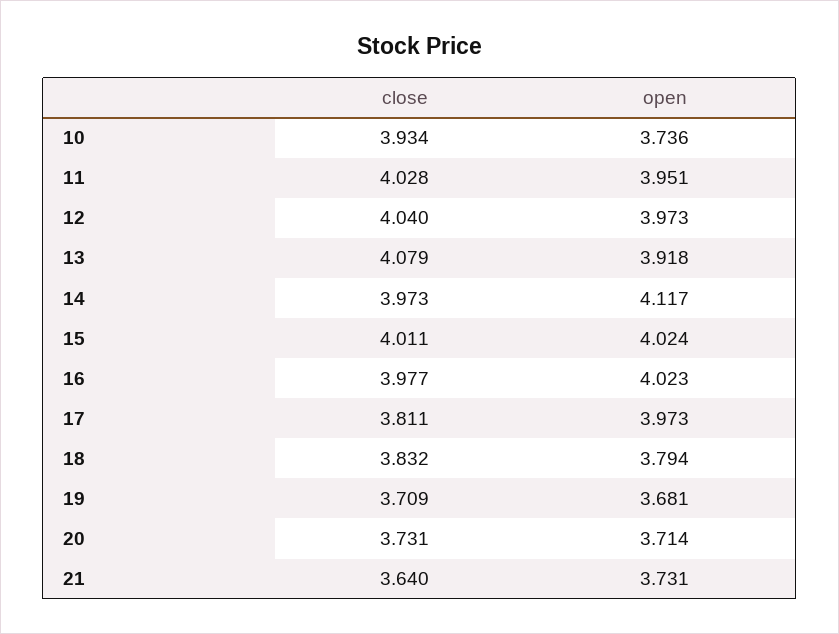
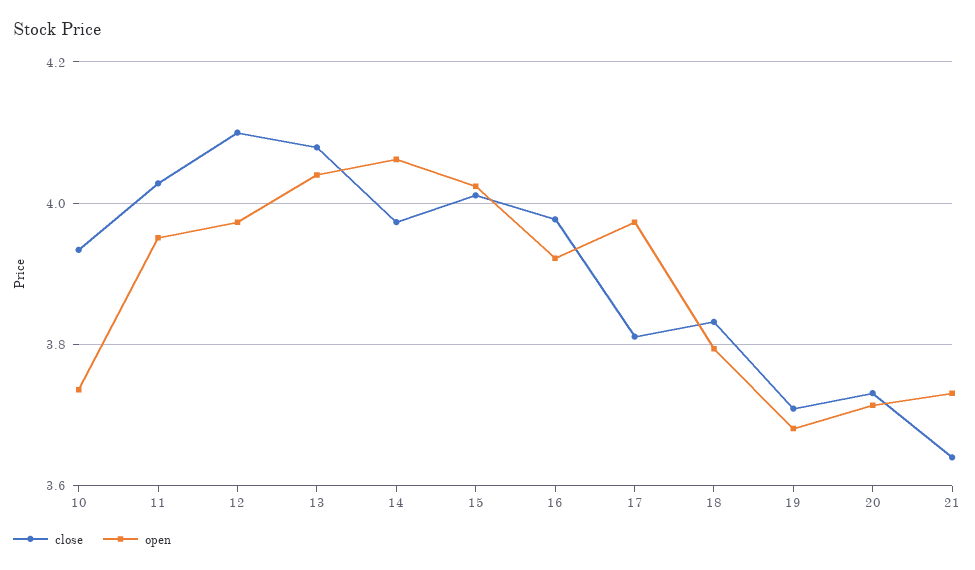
  {
    "close": {
      "10": 3.934,
      "11": 4.028,
-     "12": 4.04,
+     "12": 4.1,
      "13": 4.079,
      "14": 3.973,
      "15": 4.011,
      "16": 3.977,
      "17": 3.811,
      "18": 3.832,
      "19": 3.709,
      "20": 3.731,
      "21": 3.64
    },
    "open": {
      "10": 3.736,
      "11": 3.951,
      "12": 3.973,
-     "13": 3.918,
+     "13": 4.04,
-     "14": 4.117,
+     "14": 4.06,
      "15": 4.024,
-     "16": 4.023,
+     "16": 3.92,
      "17": 3.973,
      "18": 3.794,
      "19": 3.681,
      "20": 3.714,
      "21": 3.731
    }
  }

